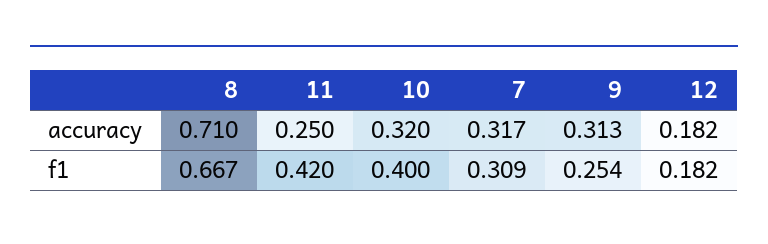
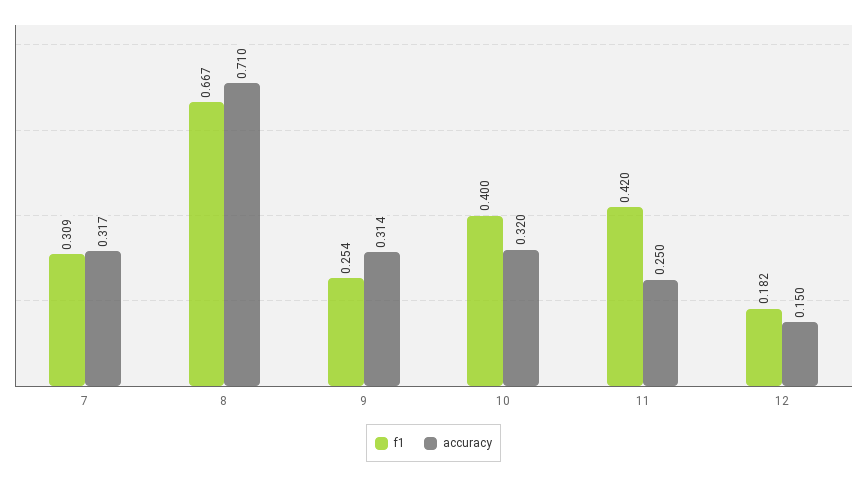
  {
    "accuracy": {
      "8": 0.71,
      "11": 0.25,
      "10": 0.32,
      "7": 0.317,
-     "9": 0.313,
+     "9": 0.314,
-     "12": 0.182
+     "12": 0.15
    },
    "f1": {
      "8": 0.667,
      "11": 0.42,
      "10": 0.4,
      "7": 0.309,
      "9": 0.254,
      "12": 0.182
    }
  }

